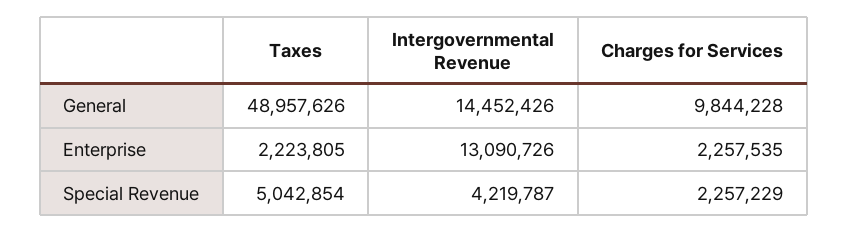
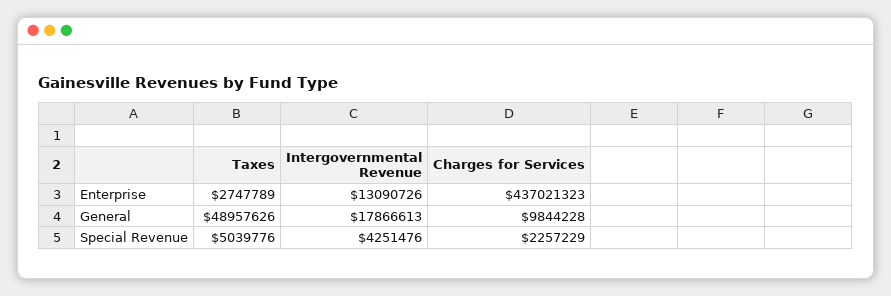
  {
    "Taxes": {
      "General": 48957626,
-     "Enterprise": 2223805,
+     "Enterprise": 2747789,
-     "Special Revenue": 5042854
+     "Special Revenue": 5039776
    },
    "Intergovernmental Revenue": {
-     "General": 14452426,
+     "General": 17866613,
      "Enterprise": 13090726,
-     "Special Revenue": 4219787
+     "Special Revenue": 4251476
    },
    "Charges for Services": {
      "General": 9844228,
-     "Enterprise": 2257535,
+     "Enterprise": 437021323,
      "Special Revenue": 2257229
    }
  }

